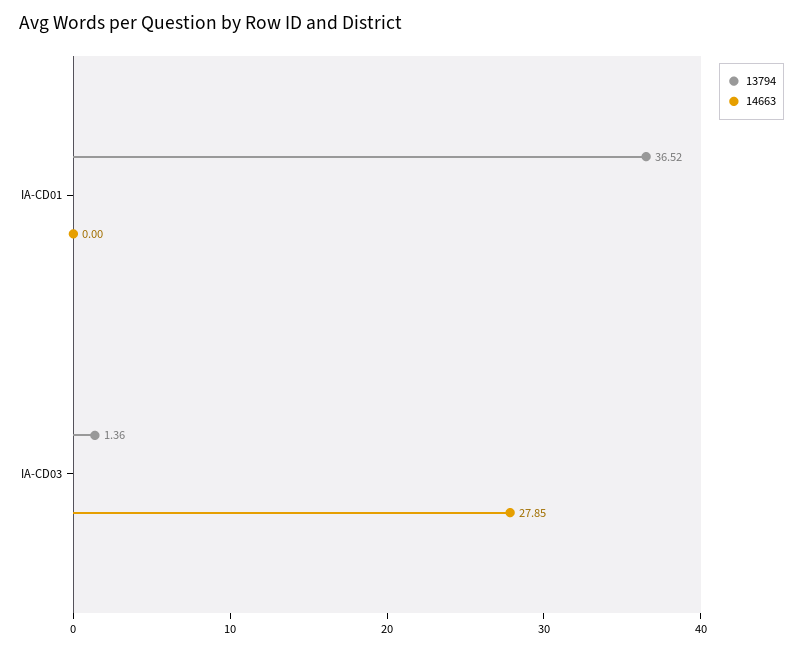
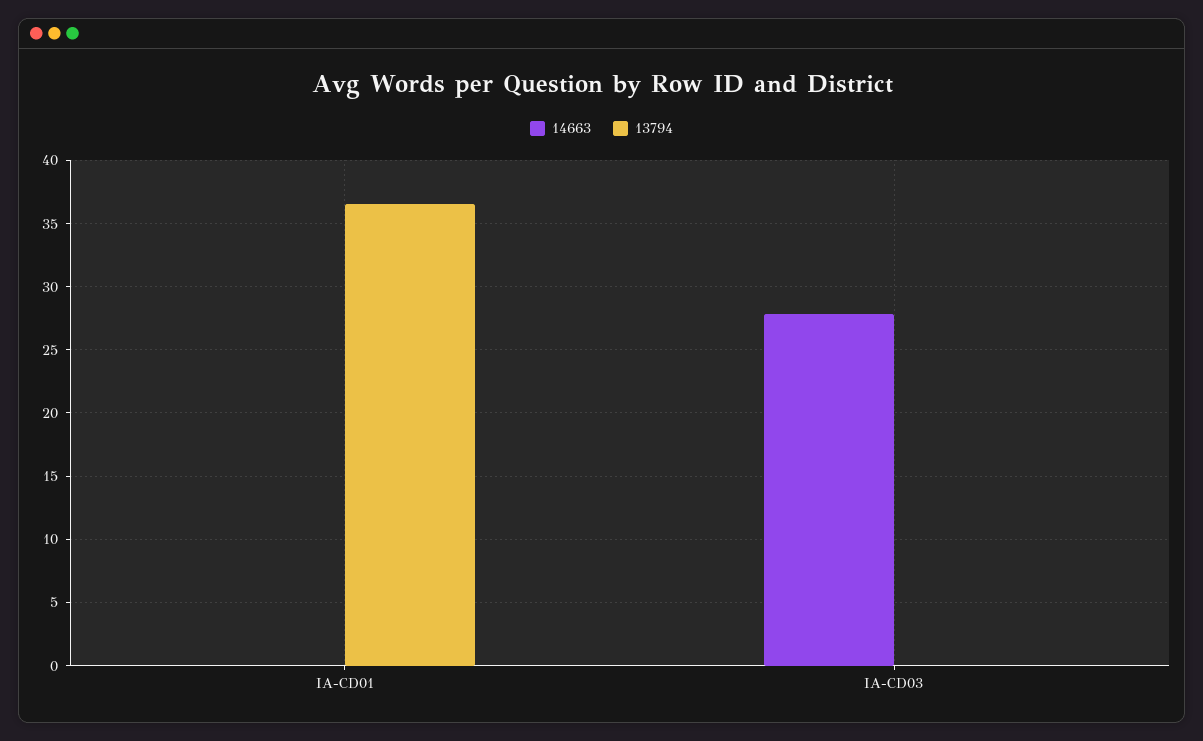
  {
    "13794": {
      "IA-CD01": 36.52,
-     "IA-CD03": 1.36
+     "IA-CD03": 0
    },
    "14663": {
      "IA-CD01": 0,
      "IA-CD03": 27.85
    }
  }

